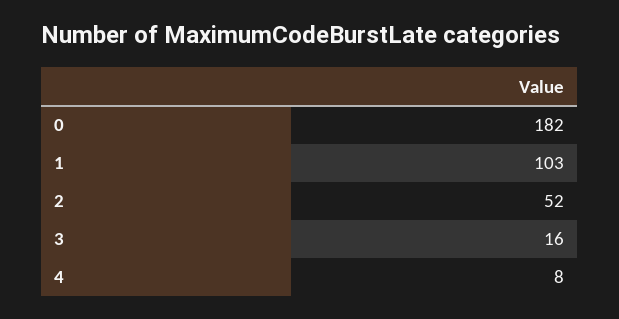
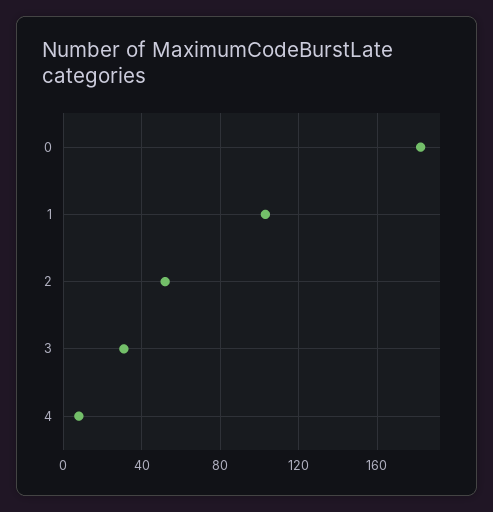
  {
    "0": 182,
    "1": 103,
    "2": 52,
-   "3": 16,
+   "3": 30,
    "4": 8
  }

